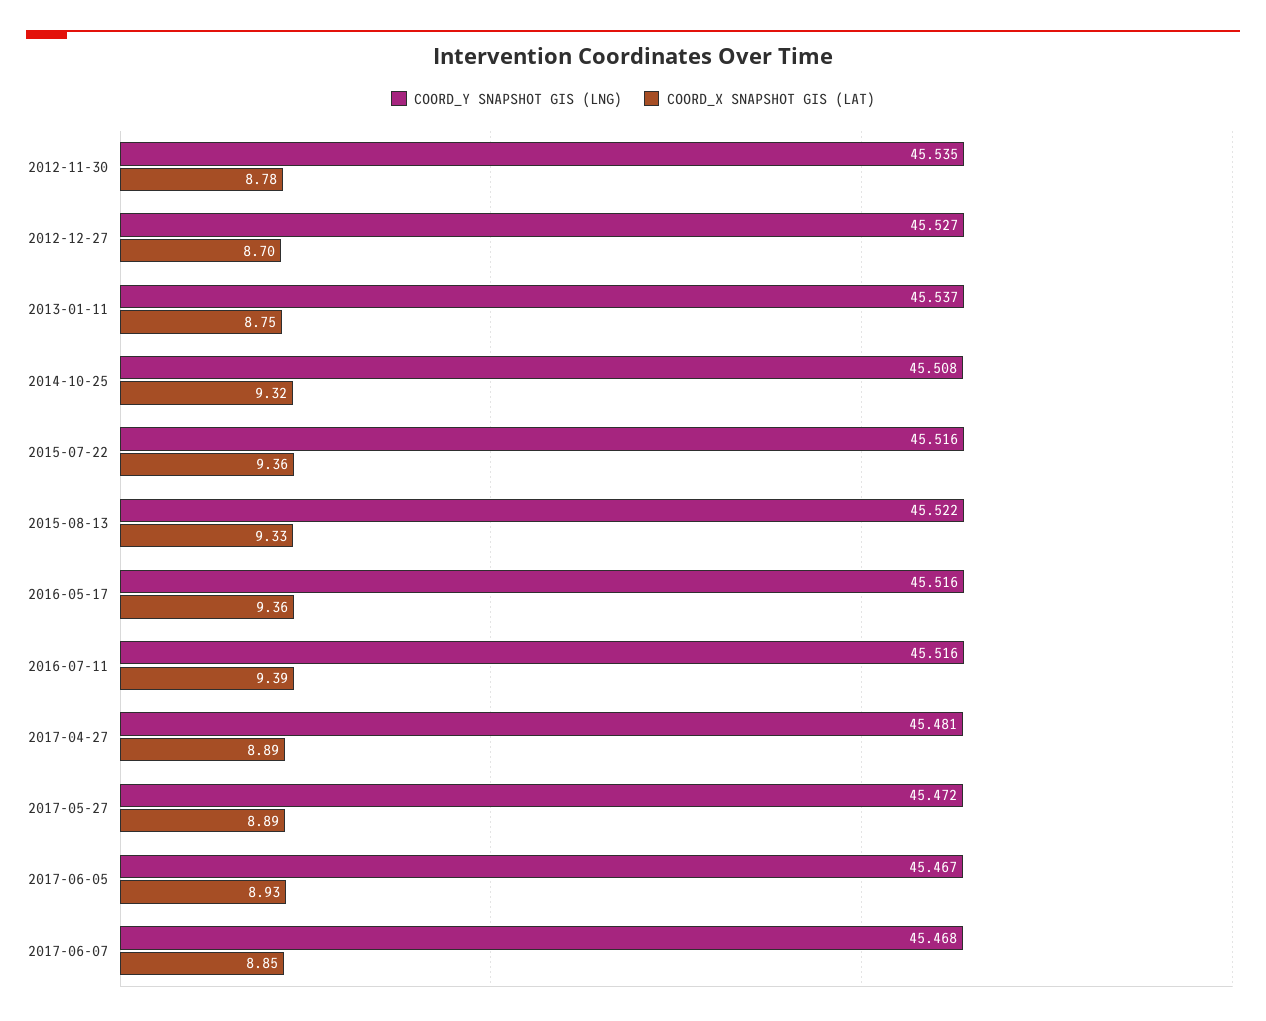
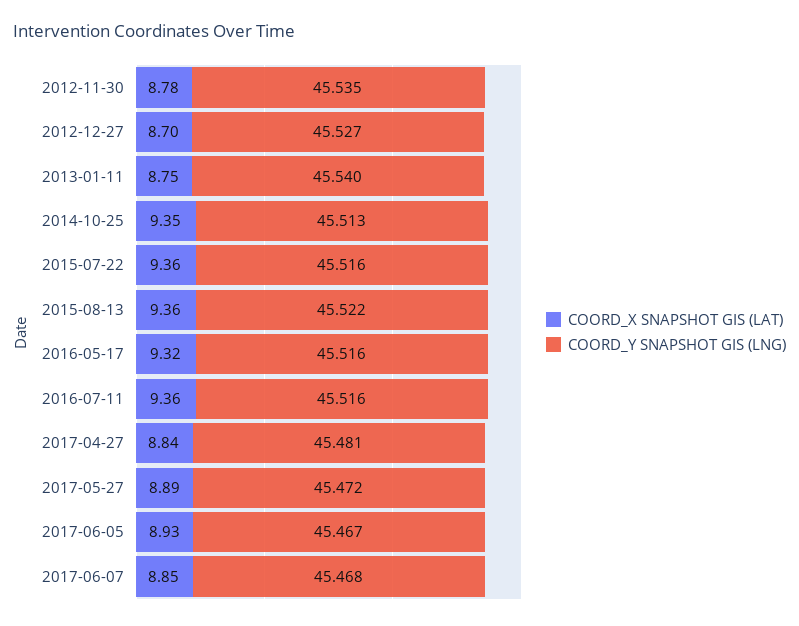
  {
    "COORD_Y SNAPSHOT GIS (LNG)": {
      "2012-11-30": 45.535,
      "2012-12-27": 45.527,
-     "2013-01-11": 45.537,
+     "2013-01-11": 45.54,
-     "2014-10-25": 45.508,
+     "2014-10-25": 45.513,
      "2015-07-22": 45.516,
      "2015-08-13": 45.522,
      "2016-05-17": 45.516,
      "2016-07-11": 45.516,
      "2017-04-27": 45.481,
      "2017-05-27": 45.472,
      "2017-06-05": 45.467,
      "2017-06-07": 45.468
    },
    "COORD_X SNAPSHOT GIS (LAT)": {
      "2012-11-30": 8.78,
      "2012-12-27": 8.7,
      "2013-01-11": 8.75,
-     "2014-10-25": 9.32,
+     "2014-10-25": 9.35,
      "2015-07-22": 9.36,
-     "2015-08-13": 9.33,
+     "2015-08-13": 9.36,
-     "2016-05-17": 9.36,
+     "2016-05-17": 9.32,
-     "2016-07-11": 9.39,
+     "2016-07-11": 9.36,
-     "2017-04-27": 8.89,
+     "2017-04-27": 8.84,
      "2017-05-27": 8.89,
      "2017-06-05": 8.93,
      "2017-06-07": 8.85
    }
  }

